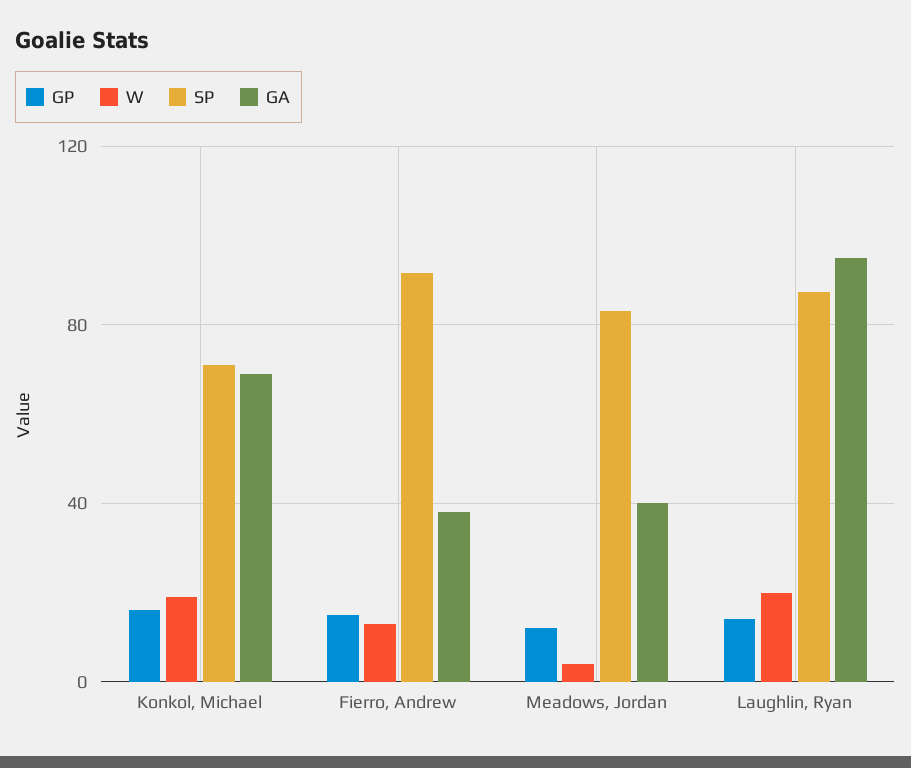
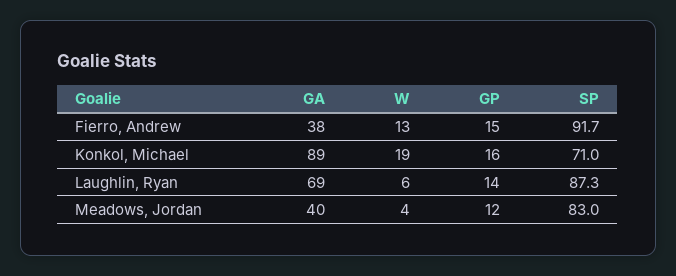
  {
    "GP": {
      "Konkol, Michael": 16,
      "Fierro, Andrew": 15,
      "Meadows, Jordan": 12,
      "Laughlin, Ryan": 14
    },
    "W": {
      "Konkol, Michael": 19,
      "Fierro, Andrew": 13,
      "Meadows, Jordan": 4,
-     "Laughlin, Ryan": 20
+     "Laughlin, Ryan": 6
    },
    "SP": {
      "Konkol, Michael": 71,
      "Fierro, Andrew": 91.7,
      "Meadows, Jordan": 83,
      "Laughlin, Ryan": 87.3
    },
    "GA": {
-     "Konkol, Michael": 70,
+     "Konkol, Michael": 89,
      "Fierro, Andrew": 38,
      "Meadows, Jordan": 40,
-     "Laughlin, Ryan": 95
+     "Laughlin, Ryan": 69
    }
  }

